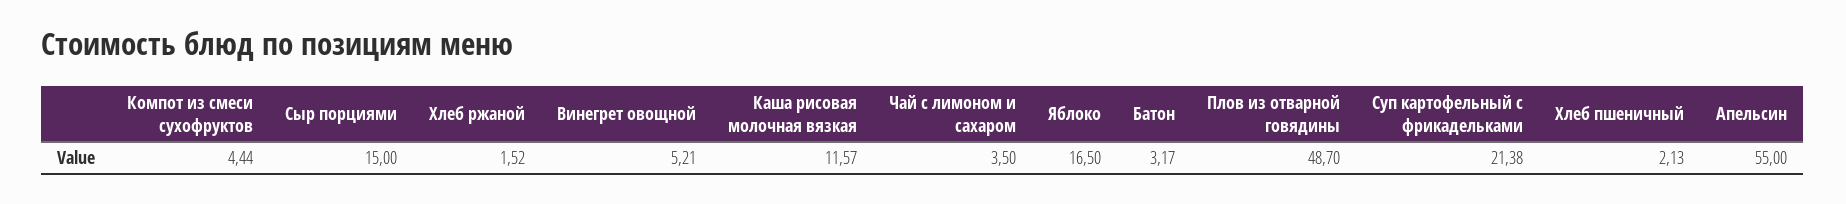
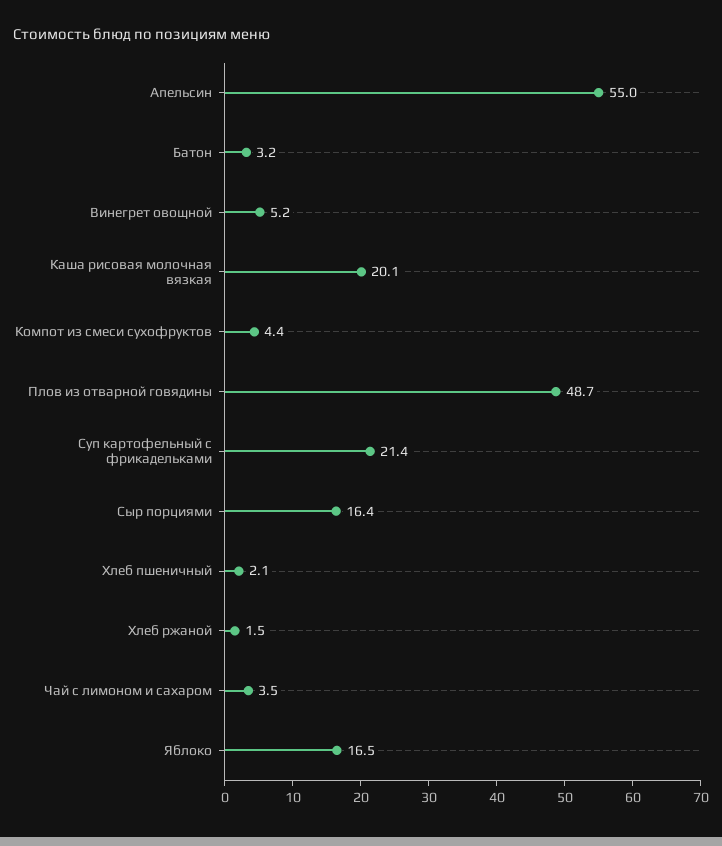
  {
    "Компот из смеси сухофруктов": 4.44,
-   "Сыр порциями": 15,
+   "Сыр порциями": 16.4,
    "Хлеб ржаной": 1.52,
    "Винегрет овощной": 5.21,
-   "Каша рисовая молочная вязкая": 11.57,
+   "Каша рисовая молочная вязкая": 20.1,
    "Чай с лимоном и сахаром": 3.5,
    "Яблоко": 16.5,
    "Батон": 3.17,
    "Плов из отварной говядины": 48.7,
    "Суп картофельный с фрикадельками": 21.38,
    "Хлеб пшеничный": 2.13,
    "Апельсин": 55
  }

